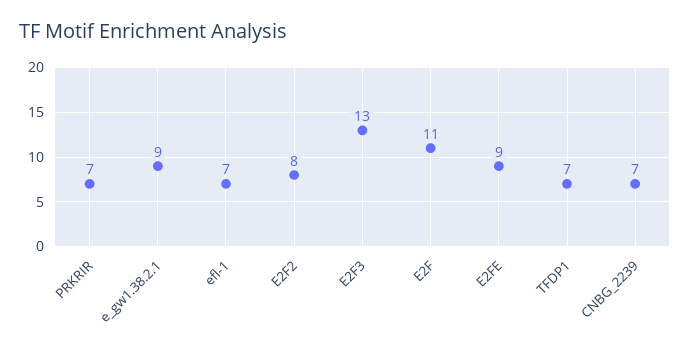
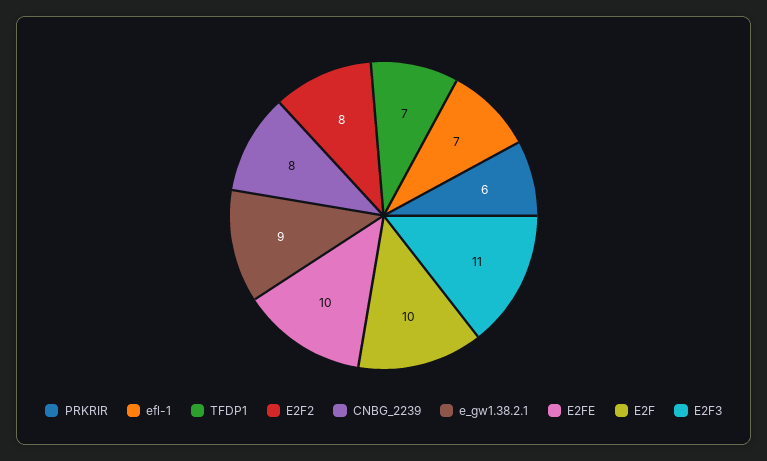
  {
-   "PRKRIR": 7,
+   "PRKRIR": 6,
    "e_gw1.38.2.1": 9,
    "efl-1": 7,
    "E2F2": 8,
-   "E2F3": 13,
+   "E2F3": 11,
-   "E2F": 11,
+   "E2F": 10,
-   "E2FE": 9,
+   "E2FE": 10,
    "TFDP1": 7,
-   "CNBG_2239": 7
+   "CNBG_2239": 8
  }

